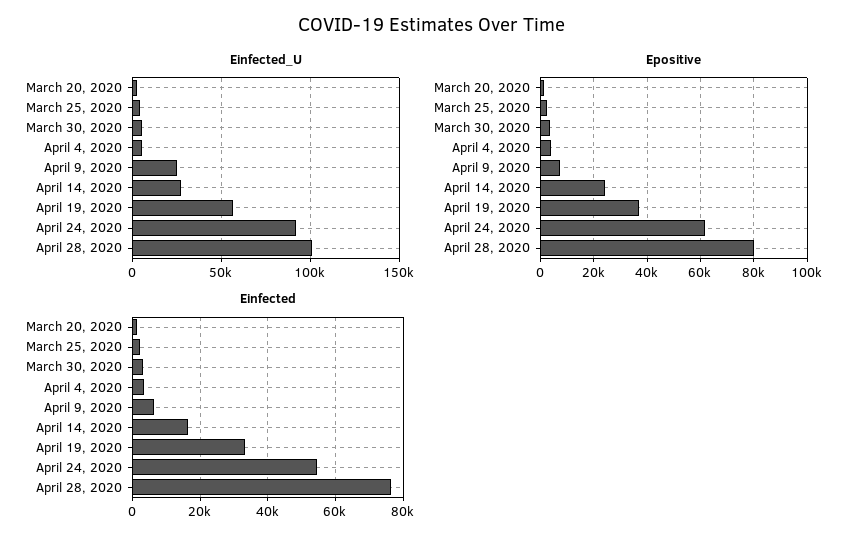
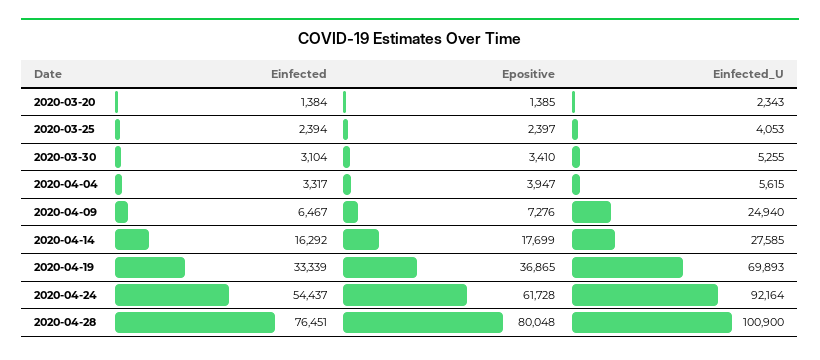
  {
    "Einfected_U": {
      "March 20, 2020": 2343,
      "March 25, 2020": 4053,
      "March 30, 2020": 5255,
      "April 4, 2020": 5615,
      "April 9, 2020": 24940,
      "April 14, 2020": 27585,
-     "April 19, 2020": 55000,
+     "April 19, 2020": 69893,
      "April 24, 2020": 92164,
      "April 28, 2020": 100900
    },
    "Epositive": {
      "March 20, 2020": 1385,
      "March 25, 2020": 2397,
      "March 30, 2020": 3410,
      "April 4, 2020": 3947,
      "April 9, 2020": 7276,
-     "April 14, 2020": 25000,
+     "April 14, 2020": 17699,
      "April 19, 2020": 36865,
      "April 24, 2020": 61728,
      "April 28, 2020": 80048
    },
    "Einfected": {
      "March 20, 2020": 1384,
      "March 25, 2020": 2394,
      "March 30, 2020": 3104,
      "April 4, 2020": 3317,
      "April 9, 2020": 6467,
      "April 14, 2020": 16292,
      "April 19, 2020": 33339,
      "April 24, 2020": 54437,
      "April 28, 2020": 76451
    }
  }

